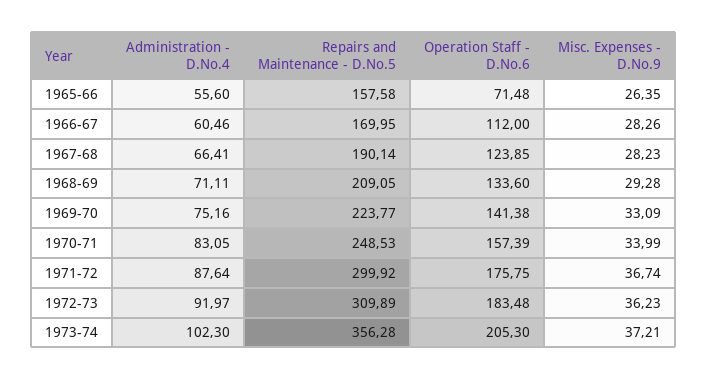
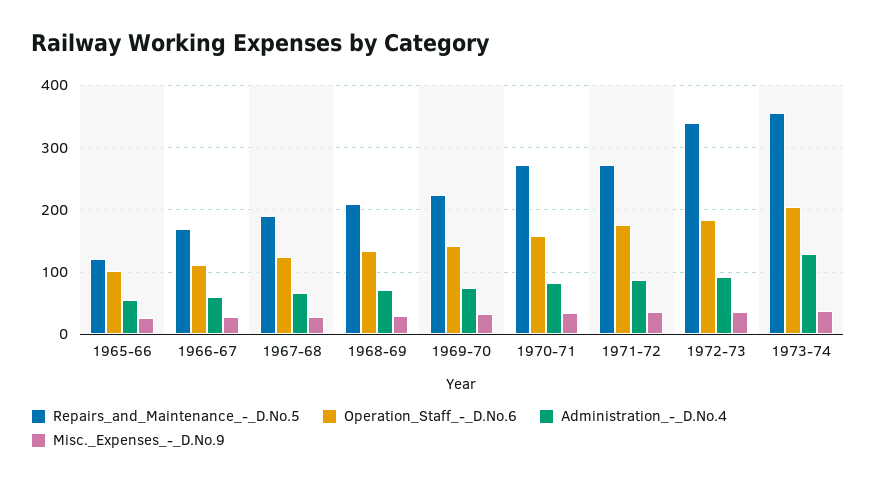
  {
    "Administration - D.No.4": {
      "1965-66": 55.6,
      "1966-67": 60.46,
      "1967-68": 66.41,
      "1968-69": 71.11,
      "1969-70": 75.16,
      "1970-71": 83.05,
      "1971-72": 87.64,
      "1972-73": 91.97,
-     "1973-74": 102.3
+     "1973-74": 130
    },
    "Repairs and Maintenance - D.No.5": {
-     "1965-66": 157.58,
+     "1965-66": 120,
      "1966-67": 169.95,
      "1967-68": 190.14,
      "1968-69": 209.05,
      "1969-70": 223.77,
-     "1970-71": 248.53,
+     "1970-71": 270,
-     "1971-72": 299.92,
+     "1971-72": 270,
-     "1972-73": 309.89,
+     "1972-73": 340,
      "1973-74": 356.28
    },
    "Operation Staff - D.No.6": {
-     "1965-66": 71.48,
+     "1965-66": 100,
      "1966-67": 112,
      "1967-68": 123.85,
      "1968-69": 133.6,
      "1969-70": 141.38,
      "1970-71": 157.39,
      "1971-72": 175.75,
      "1972-73": 183.48,
      "1973-74": 205.3
    },
    "Misc. Expenses - D.No.9": {
      "1965-66": 26.35,
      "1966-67": 28.26,
      "1967-68": 28.23,
      "1968-69": 29.28,
      "1969-70": 33.09,
      "1970-71": 33.99,
      "1971-72": 36.74,
      "1972-73": 36.23,
      "1973-74": 37.21
    }
  }

